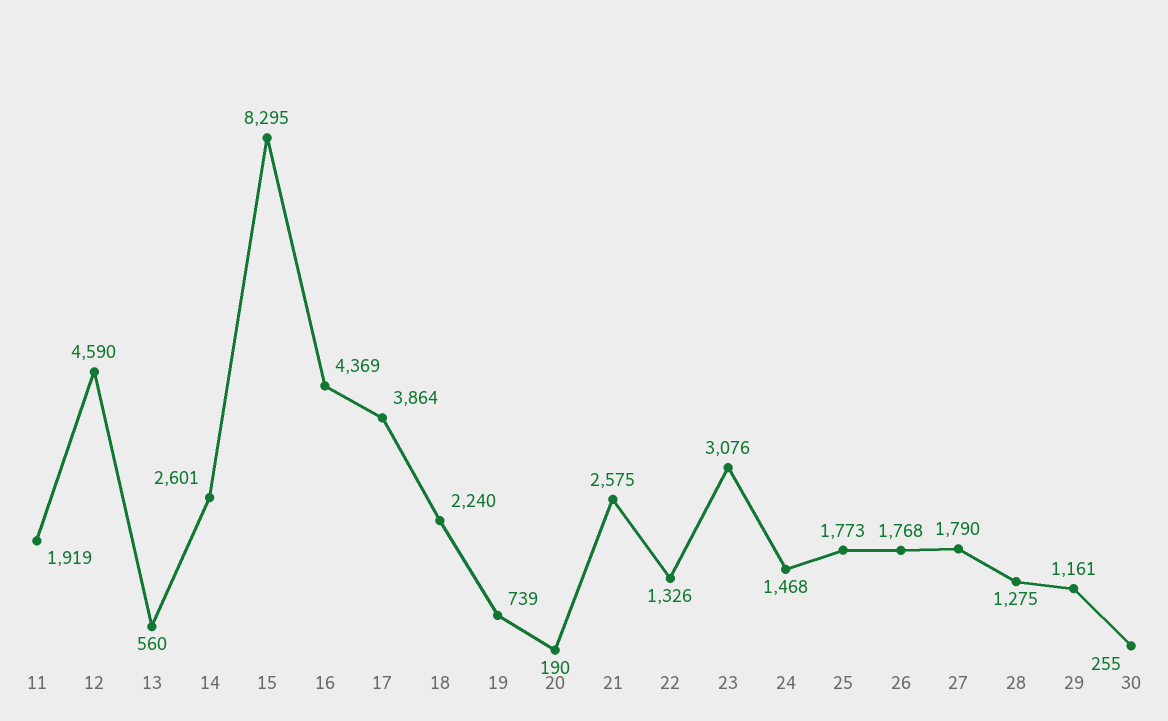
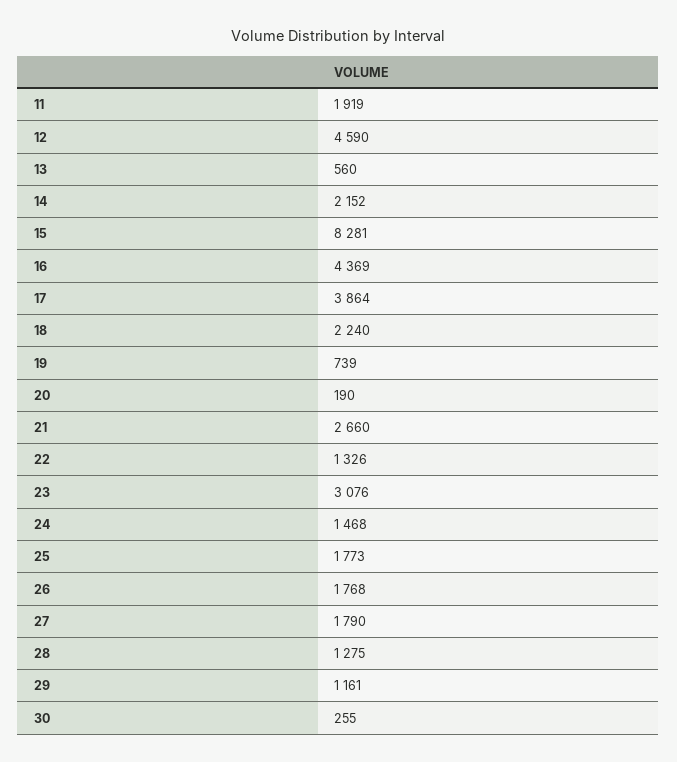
  {
    "11": 1919,
    "12": 4590,
    "13": 560,
-   "14": 2601,
+   "14": 2152,
-   "15": 8295,
+   "15": 8281,
    "16": 4369,
    "17": 3864,
    "18": 2240,
    "19": 739,
    "20": 190,
-   "21": 2575,
+   "21": 2660,
    "22": 1326,
    "23": 3076,
    "24": 1468,
    "25": 1773,
    "26": 1768,
    "27": 1790,
    "28": 1275,
    "29": 1161,
    "30": 255
  }

